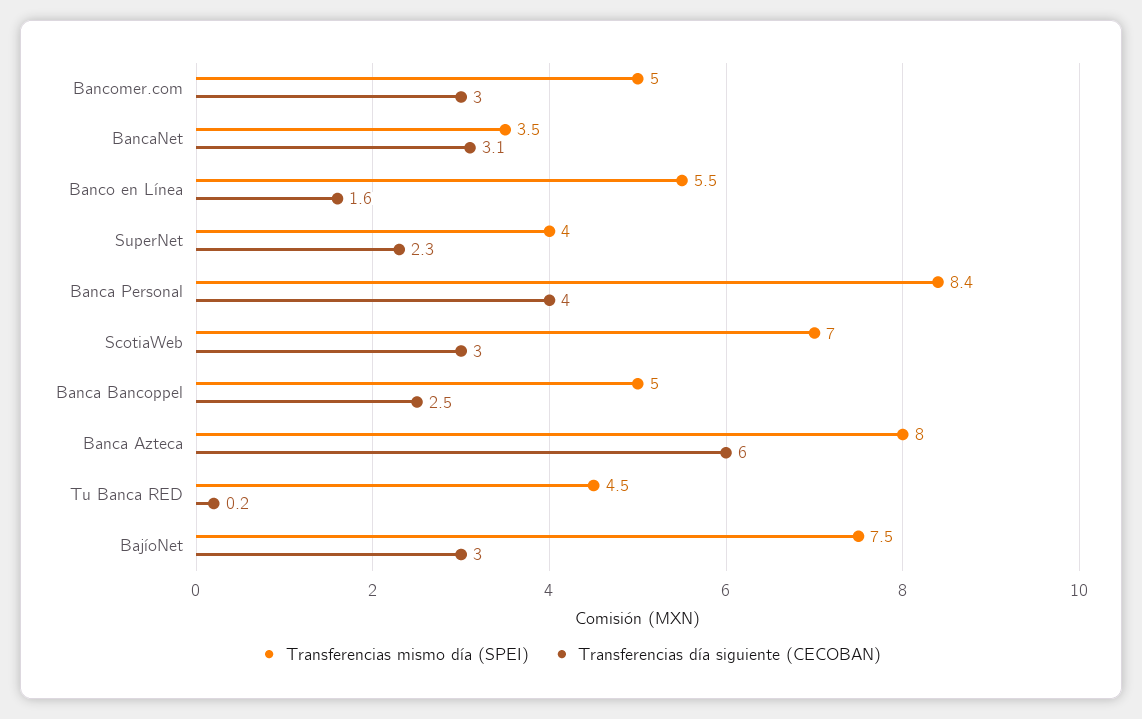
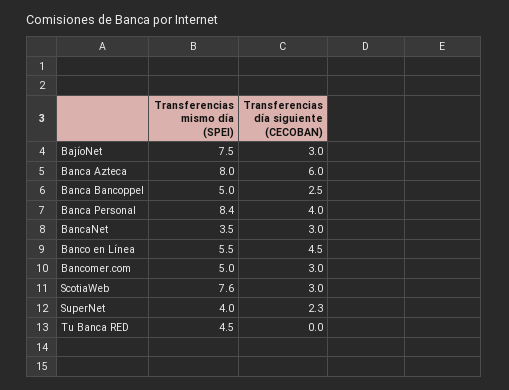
  {
    "Transferencias mismo día (SPEI)": {
      "Bancomer.com": 5,
      "BancaNet": 3.5,
      "Banco en Línea": 5.5,
      "SuperNet": 4,
      "Banca Personal": 8.4,
-     "ScotiaWeb": 7,
+     "ScotiaWeb": 7.6,
      "Banca Bancoppel": 5,
      "Banca Azteca": 8,
      "Tu Banca RED": 4.5,
      "BajíoNet": 7.5
    },
    "Transferencias día siguiente (CECOBAN)": {
      "Bancomer.com": 3,
-     "BancaNet": 3.1,
+     "BancaNet": 3,
-     "Banco en Línea": 1.6,
+     "Banco en Línea": 4.5,
      "SuperNet": 2.3,
      "Banca Personal": 4,
      "ScotiaWeb": 3,
      "Banca Bancoppel": 2.5,
      "Banca Azteca": 6,
-     "Tu Banca RED": 0.2,
+     "Tu Banca RED": 0,
      "BajíoNet": 3
    }
  }

